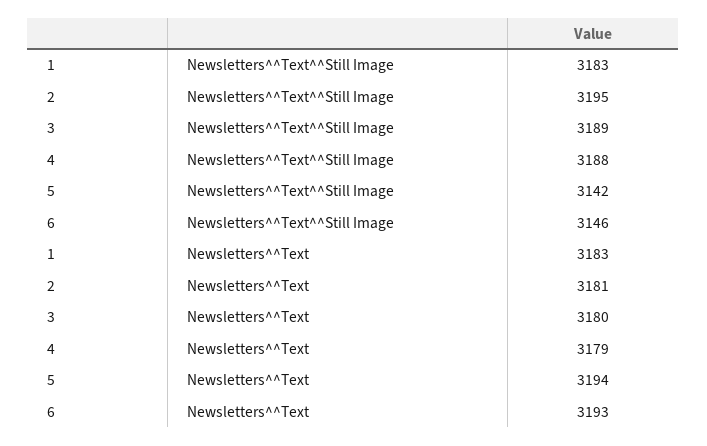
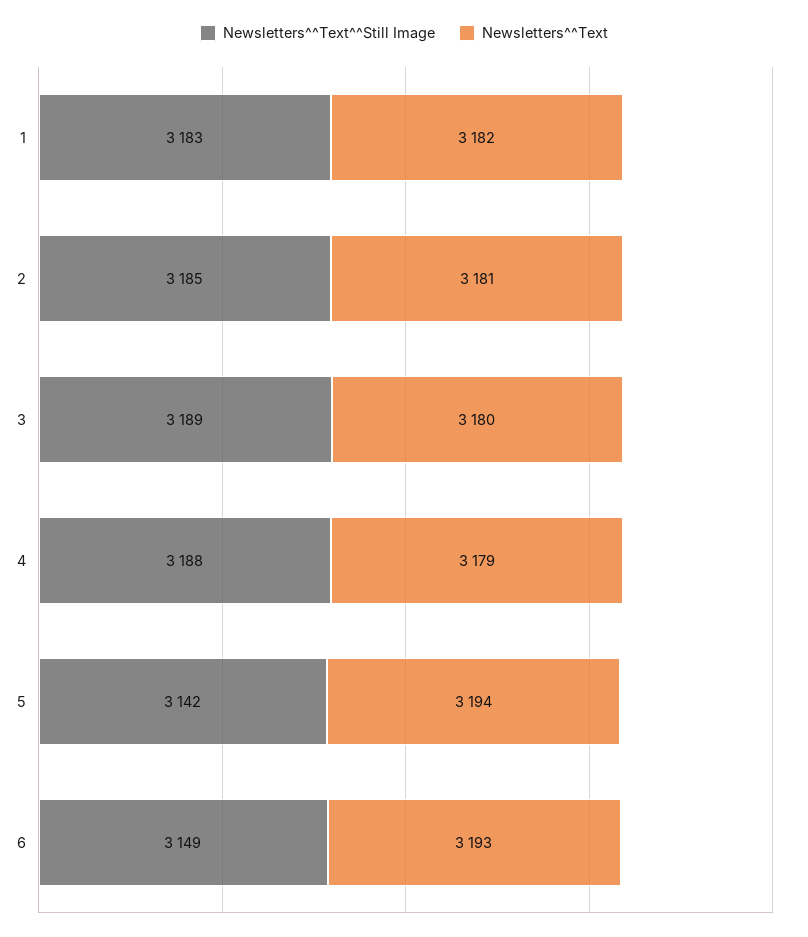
  {
    "Newsletters^^Text^^Still Image": {
      "1": 3183,
-     "2": 3195,
+     "2": 3185,
      "3": 3189,
      "4": 3188,
      "5": 3142,
-     "6": 3146
+     "6": 3149
    },
    "Newsletters^^Text": {
-     "1": 3183,
+     "1": 3182,
      "2": 3181,
      "3": 3180,
      "4": 3179,
      "5": 3194,
      "6": 3193
    }
  }

